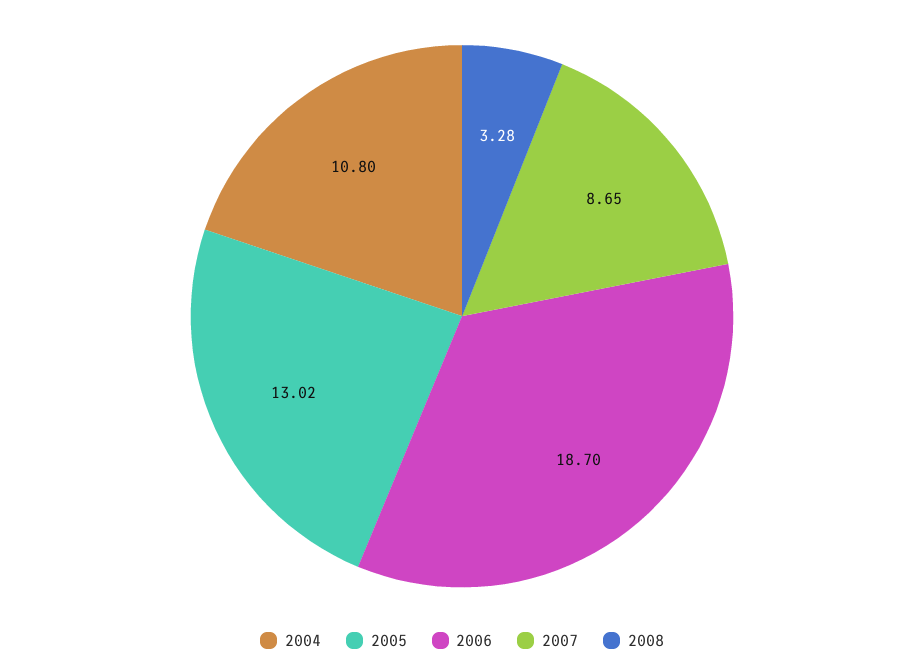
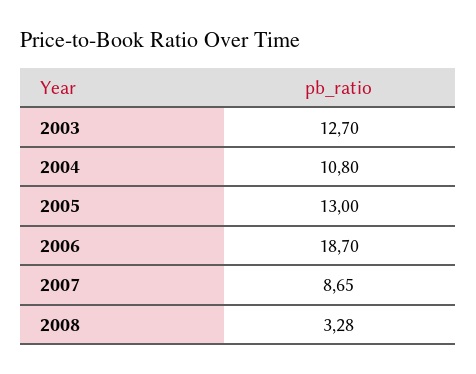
  {
    "2004": 10.8,
-   "2005": 13.02,
+   "2005": 13,
    "2006": 18.7,
    "2007": 8.65,
-   "2008": 3.28
+   "2008": 3.28,
+   "2003": 12.7
  }

